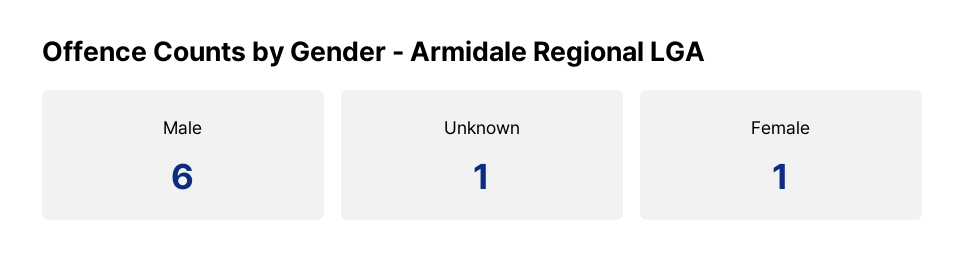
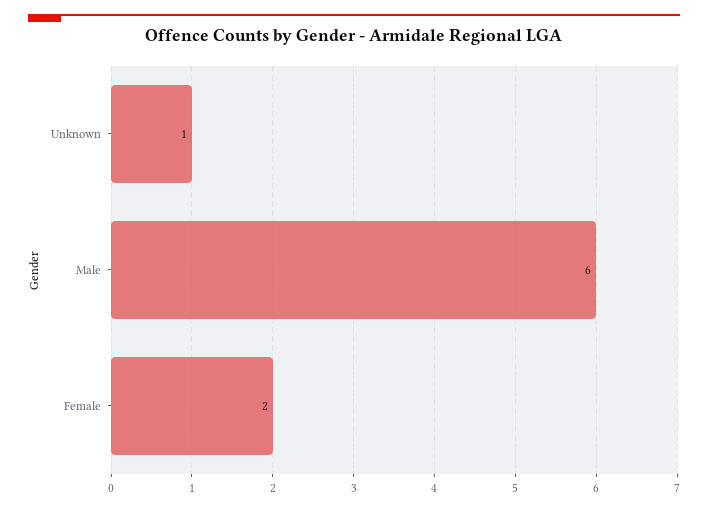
  {
    "Male": 6,
    "Unknown": 1,
-   "Female": 1
+   "Female": 2
  }

